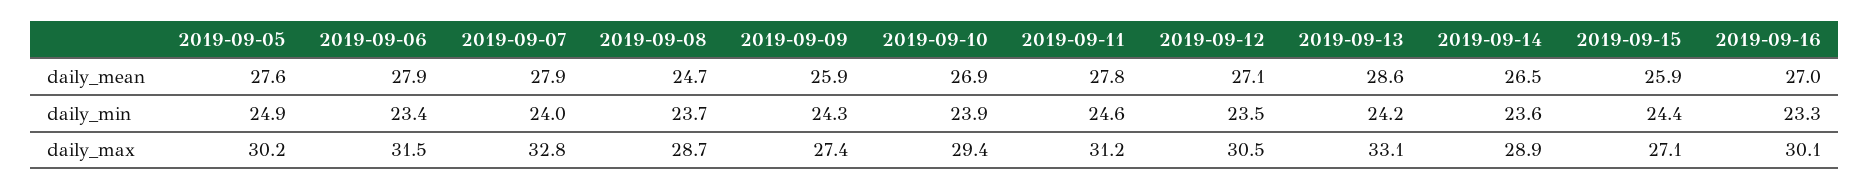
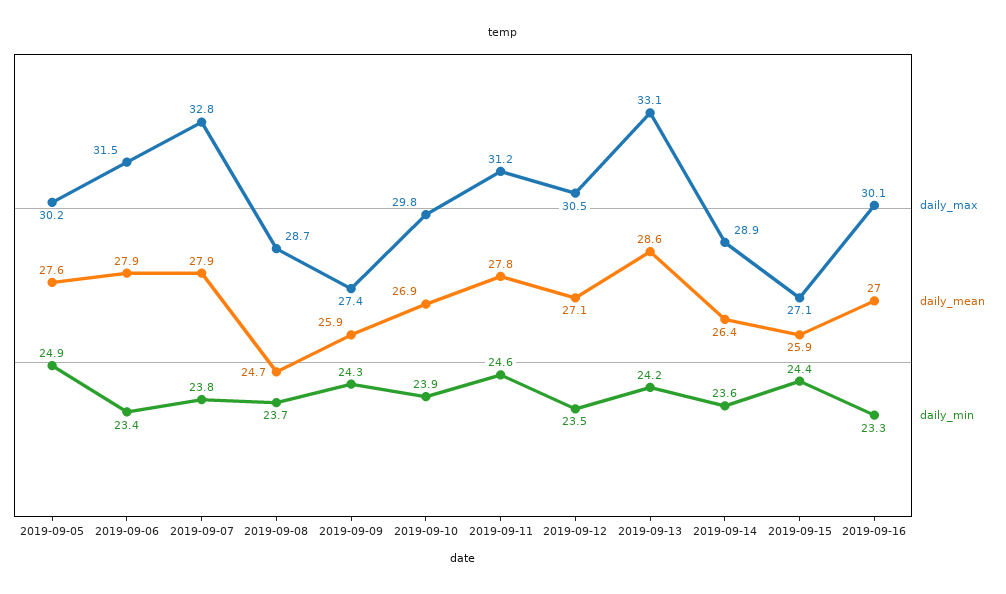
  {
    "daily_mean": {
      "2019-09-05": 27.6,
      "2019-09-06": 27.9,
      "2019-09-07": 27.9,
      "2019-09-08": 24.7,
      "2019-09-09": 25.9,
      "2019-09-10": 26.9,
      "2019-09-11": 27.8,
      "2019-09-12": 27.1,
      "2019-09-13": 28.6,
-     "2019-09-14": 26.5,
+     "2019-09-14": 26.4,
      "2019-09-15": 25.9,
      "2019-09-16": 27
    },
    "daily_min": {
      "2019-09-05": 24.9,
      "2019-09-06": 23.4,
-     "2019-09-07": 24,
+     "2019-09-07": 23.8,
      "2019-09-08": 23.7,
      "2019-09-09": 24.3,
      "2019-09-10": 23.9,
      "2019-09-11": 24.6,
      "2019-09-12": 23.5,
      "2019-09-13": 24.2,
      "2019-09-14": 23.6,
      "2019-09-15": 24.4,
      "2019-09-16": 23.3
    },
    "daily_max": {
      "2019-09-05": 30.2,
      "2019-09-06": 31.5,
      "2019-09-07": 32.8,
      "2019-09-08": 28.7,
      "2019-09-09": 27.4,
-     "2019-09-10": 29.4,
+     "2019-09-10": 29.8,
      "2019-09-11": 31.2,
      "2019-09-12": 30.5,
      "2019-09-13": 33.1,
      "2019-09-14": 28.9,
      "2019-09-15": 27.1,
      "2019-09-16": 30.1
    }
  }

